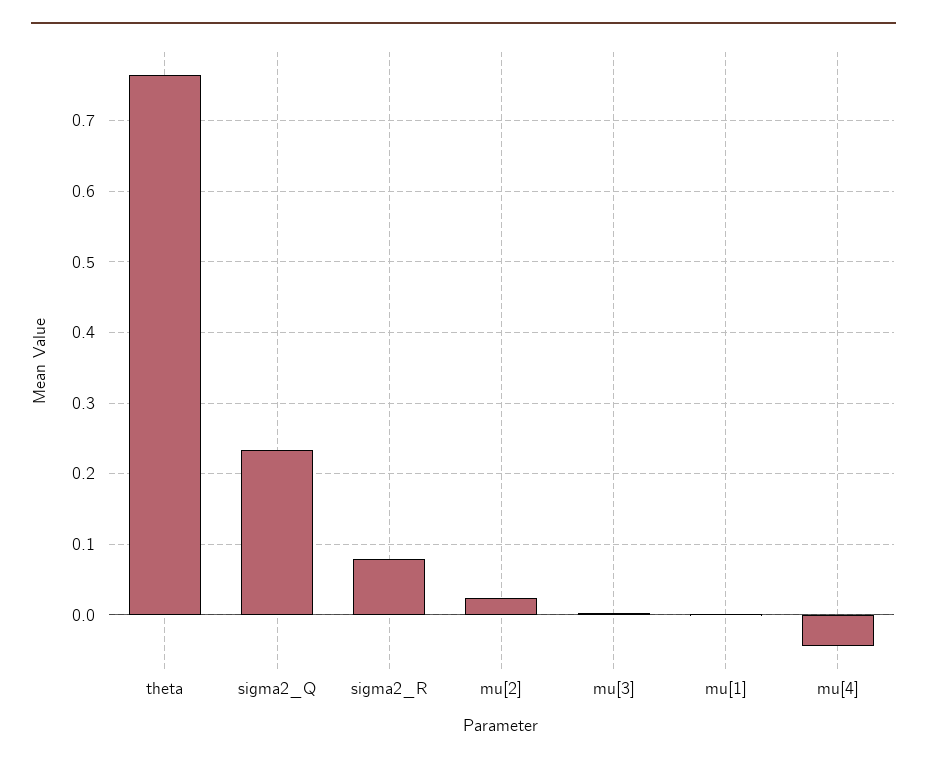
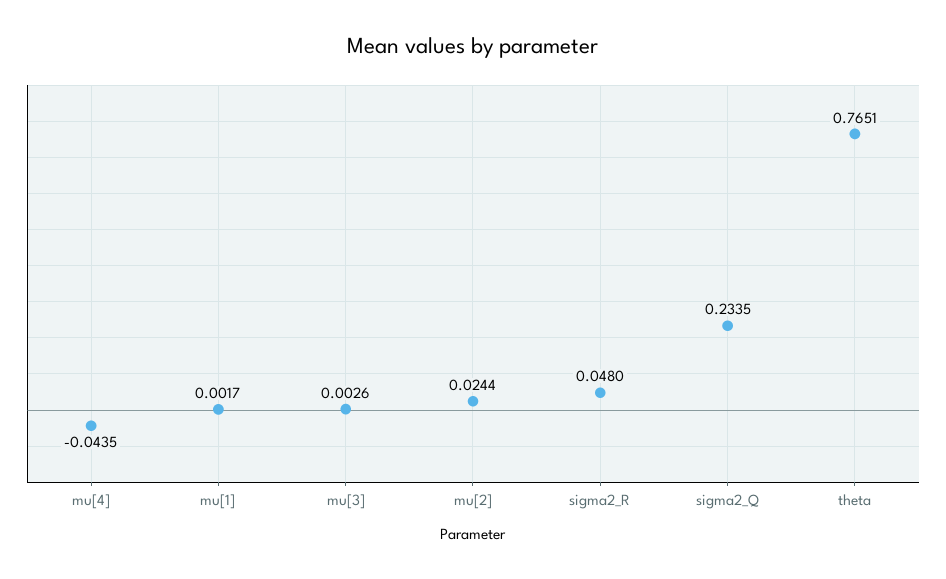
  {
    "theta": 0.7651,
    "sigma2_Q": 0.2335,
-   "sigma2_R": 0.08,
+   "sigma2_R": 0.048,
    "mu[2]": 0.0244,
    "mu[3]": 0.0026,
    "mu[1]": 0.0017,
    "mu[4]": -0.0435
  }

